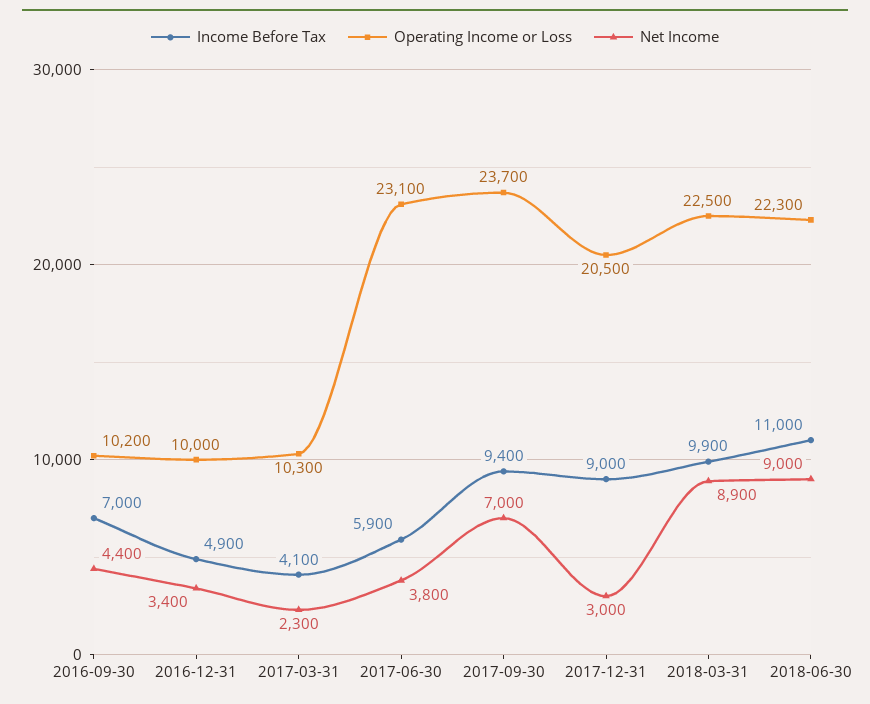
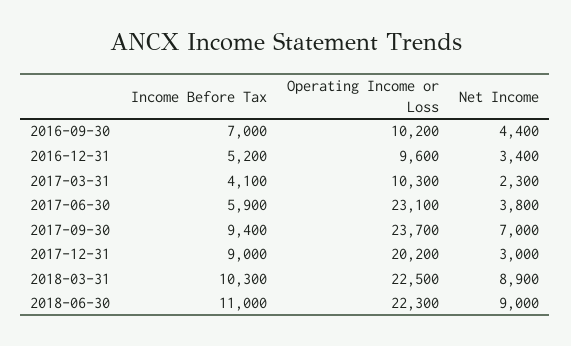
  {
    "Income Before Tax": {
      "2016-09-30": 7000,
-     "2016-12-31": 4900,
+     "2016-12-31": 5200,
      "2017-03-31": 4100,
      "2017-06-30": 5900,
      "2017-09-30": 9400,
      "2017-12-31": 9000,
-     "2018-03-31": 9900,
+     "2018-03-31": 10300,
      "2018-06-30": 11000
    },
    "Operating Income or Loss": {
      "2016-09-30": 10200,
-     "2016-12-31": 10000,
+     "2016-12-31": 9600,
      "2017-03-31": 10300,
      "2017-06-30": 23100,
      "2017-09-30": 23700,
-     "2017-12-31": 20500,
+     "2017-12-31": 20200,
      "2018-03-31": 22500,
      "2018-06-30": 22300
    },
    "Net Income": {
      "2016-09-30": 4400,
      "2016-12-31": 3400,
      "2017-03-31": 2300,
      "2017-06-30": 3800,
      "2017-09-30": 7000,
      "2017-12-31": 3000,
      "2018-03-31": 8900,
      "2018-06-30": 9000
    }
  }

